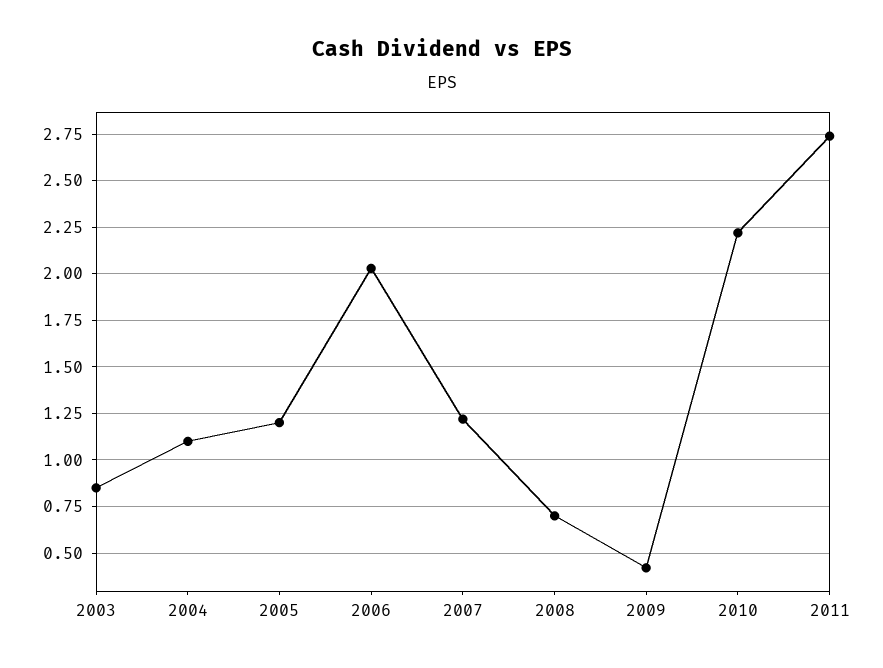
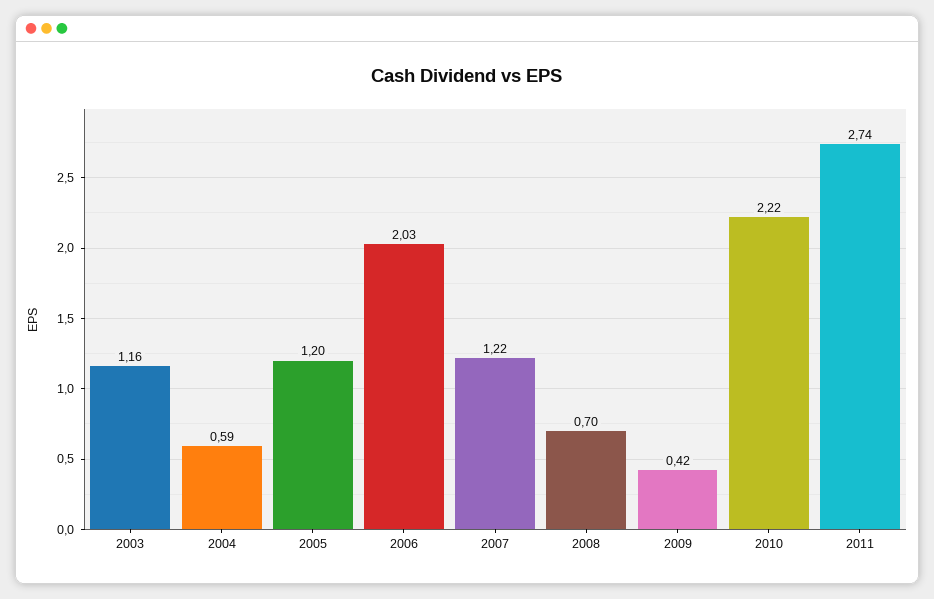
  {
-   "2003": 0.85,
+   "2003": 1.16,
-   "2004": 1.1,
+   "2004": 0.59,
    "2005": 1.2,
    "2006": 2.03,
    "2007": 1.22,
    "2008": 0.7,
    "2009": 0.42,
    "2010": 2.22,
    "2011": 2.74
  }

